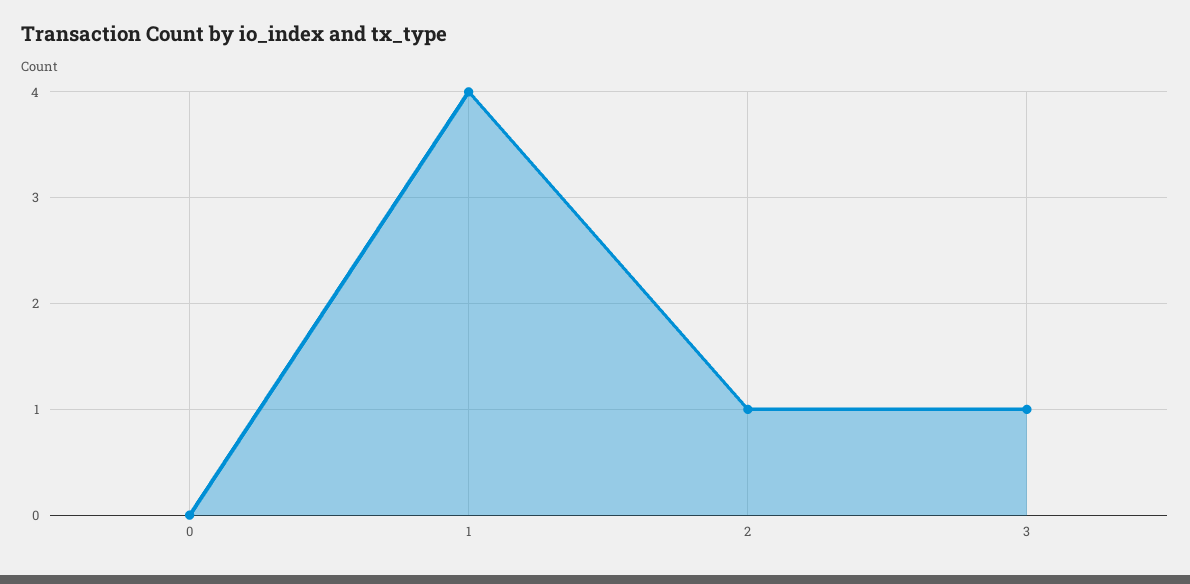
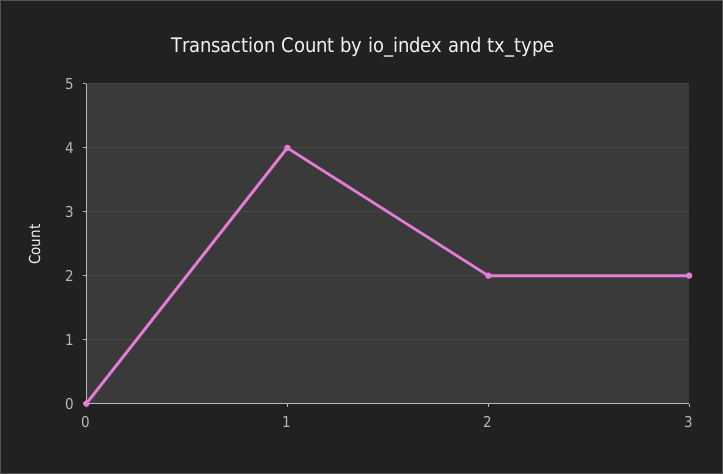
  {
    "0": 0,
    "1": 4,
-   "2": 1,
+   "2": 2,
-   "3": 1
+   "3": 2
  }

